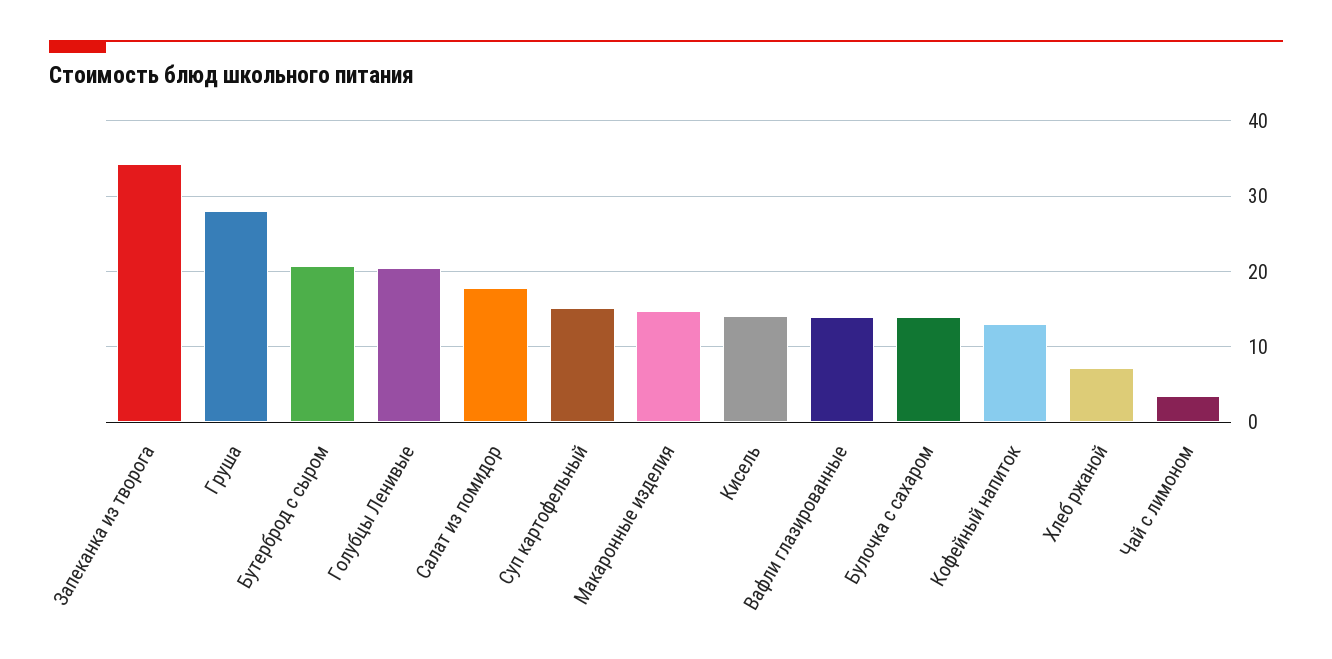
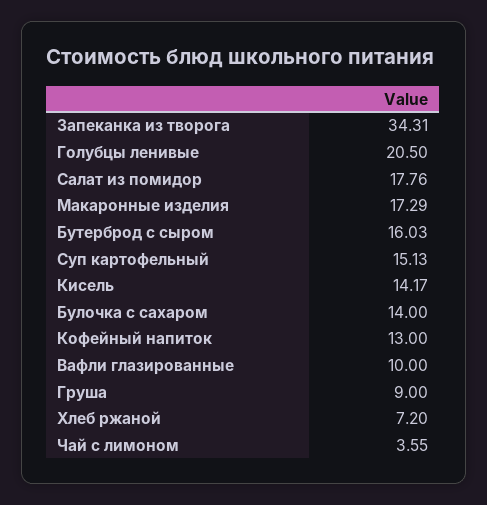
  {
    "Запеканка из творога": 34.31,
-   "Груша": 28,
+   "Груша": 9,
-   "Бутерброд с сыром": 21,
+   "Бутерброд с сыром": 16.03,
    "Голубцы Ленивые": 20.5,
    "Салат из помидор": 17.76,
    "Суп картофельный": 15.13,
-   "Макаронные изделия": 15,
+   "Макаронные изделия": 17.29,
    "Кисель": 14.17,
-   "Вафли глазированные": 14,
+   "Вафли глазированные": 10,
    "Булочка с сахаром": 14,
    "Кофейный напиток": 13,
    "Хлеб ржаной": 7.2,
    "Чай с лимоном": 3.55
  }

